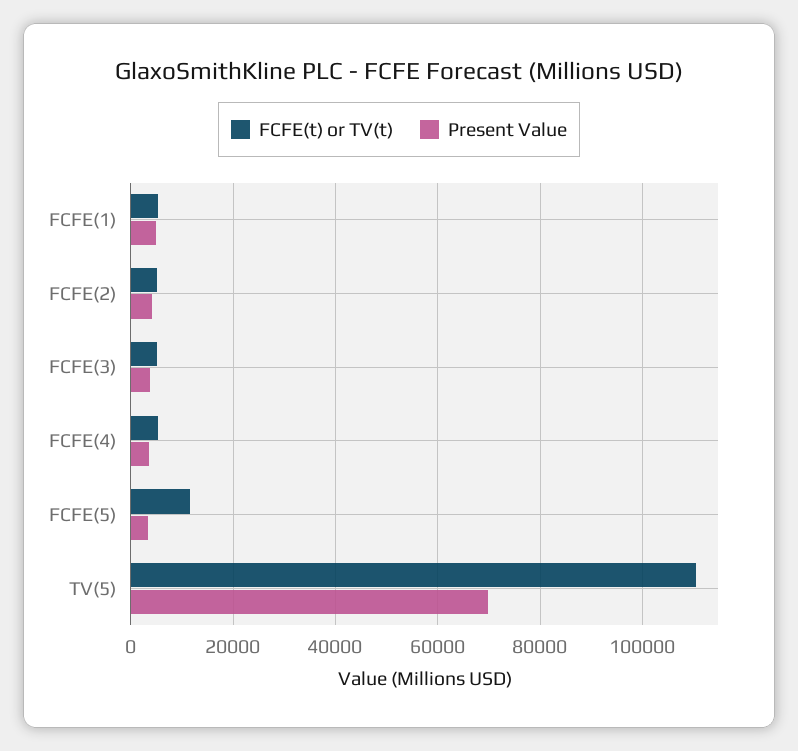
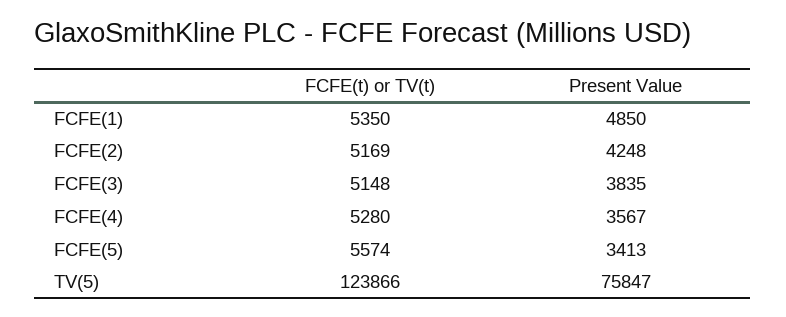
  {
    "FCFE(t) or TV(t)": {
      "FCFE(1)": 5350,
      "FCFE(2)": 5169,
      "FCFE(3)": 5148,
      "FCFE(4)": 5280,
-     "FCFE(5)": 12000,
+     "FCFE(5)": 5574,
-     "TV(5)": 110000
+     "TV(5)": 123866
    },
    "Present Value": {
      "FCFE(1)": 4850,
      "FCFE(2)": 4248,
      "FCFE(3)": 3835,
      "FCFE(4)": 3567,
      "FCFE(5)": 3413,
-     "TV(5)": 70000
+     "TV(5)": 75847
    }
  }

